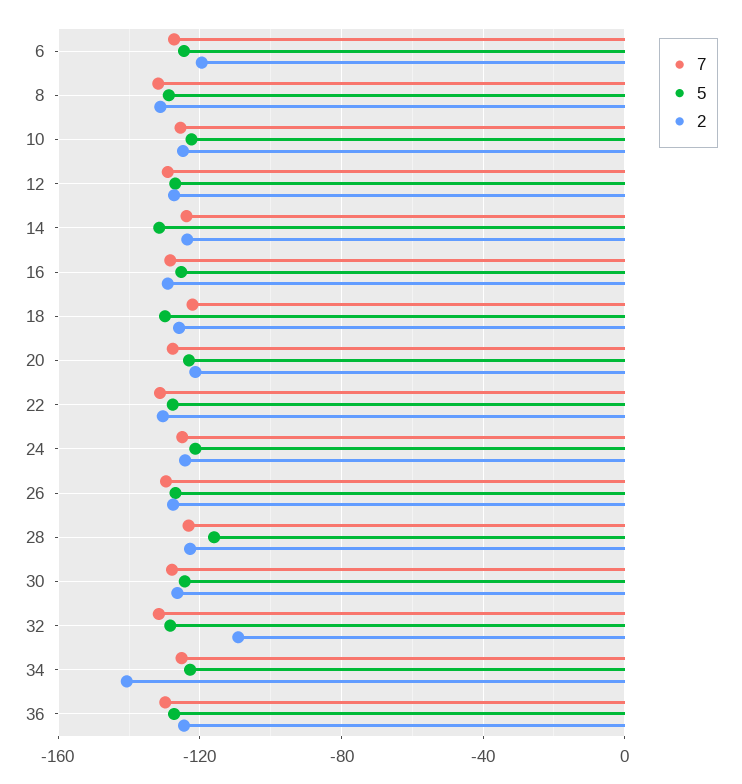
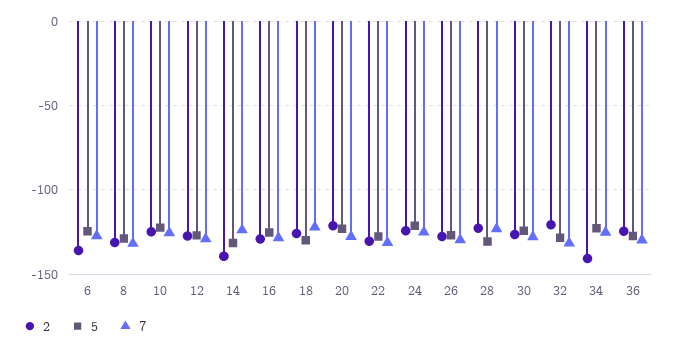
  {
    "7": {
      "6": -125,
      "8": -130,
      "10": -125,
      "12": -130,
      "14": -125,
      "16": -130,
      "18": -120,
      "20": -130,
      "22": -130,
      "24": -125,
      "26": -130,
      "28": -125,
      "30": -130,
      "32": -130,
      "34": -125,
      "36": -130
    },
    "5": {
      "6": -125,
      "8": -130,
      "10": -120,
      "12": -125,
      "14": -130,
      "16": -125,
      "18": -130,
      "20": -125,
      "22": -130,
      "24": -120,
      "26": -125,
-     "28": -115,
+     "28": -130,
      "30": -125,
      "32": -130,
      "34": -125,
      "36": -125
    },
    "2": {
-     "6": -120,
+     "6": -135,
      "8": -130,
      "10": -125,
      "12": -125,
-     "14": -125,
+     "14": -140,
      "16": -130,
      "18": -125,
      "20": -120,
      "22": -130,
      "24": -125,
      "26": -130,
      "28": -125,
      "30": -125,
-     "32": -110,
+     "32": -120,
      "34": -140,
      "36": -125
    }
  }

